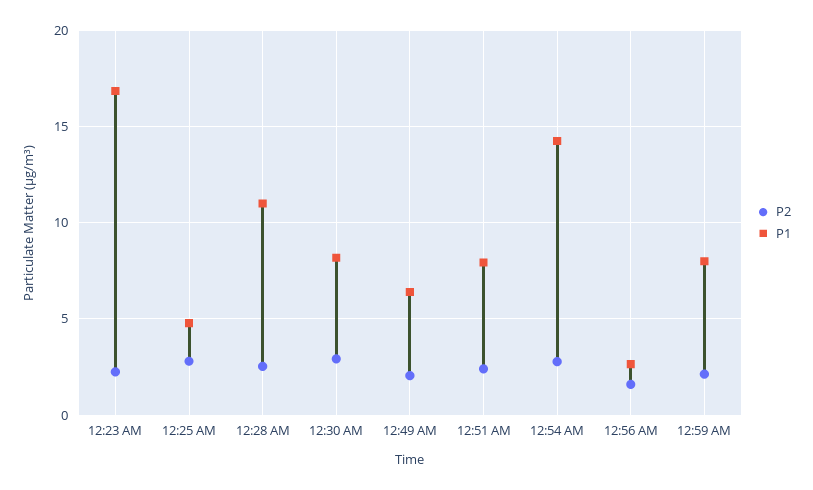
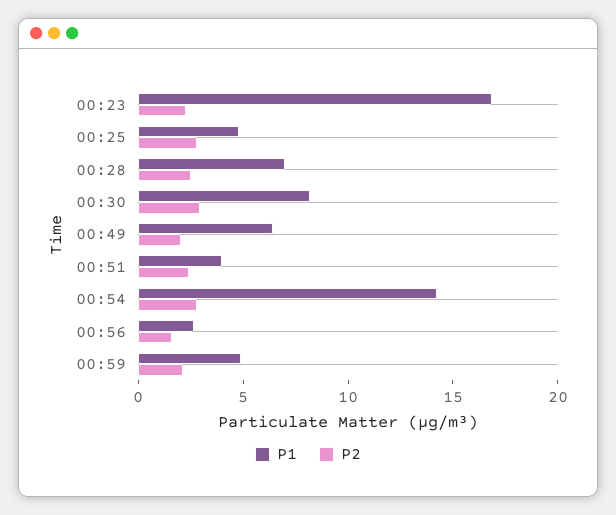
  {
    "P2": {
      "12:23 AM": 2.5,
      "12:25 AM": 3,
      "12:28 AM": 2.5,
      "12:30 AM": 3,
      "12:49 AM": 2,
      "12:51 AM": 2.5,
      "12:54 AM": 3,
      "12:56 AM": 1.5,
      "12:59 AM": 2
    },
    "P1": {
      "12:23 AM": 17,
      "12:25 AM": 5,
-     "12:28 AM": 11,
+     "12:28 AM": 7,
      "12:30 AM": 8,
      "12:49 AM": 6.5,
-     "12:51 AM": 8,
+     "12:51 AM": 4,
      "12:54 AM": 14.5,
      "12:56 AM": 2.5,
-     "12:59 AM": 8
+     "12:59 AM": 5
    }
  }

